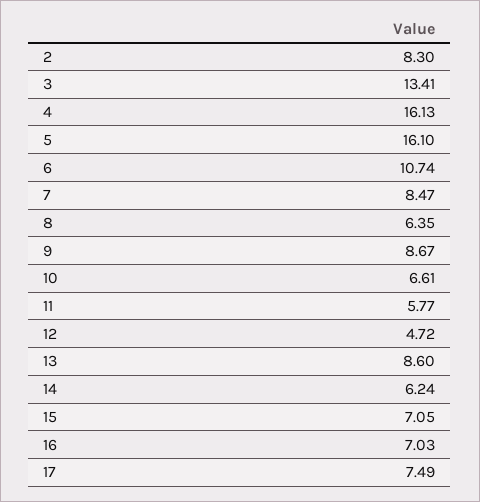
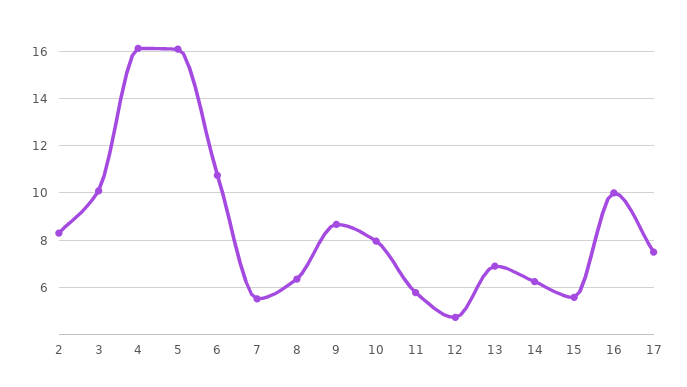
  {
    "2": 8.3,
-   "3": 13.41,
+   "3": 10,
    "4": 16.13,
    "5": 16.1,
    "6": 10.74,
-   "7": 8.47,
+   "7": 5.5,
    "8": 6.35,
    "9": 8.67,
-   "10": 6.61,
+   "10": 8,
    "11": 5.77,
    "12": 4.72,
-   "13": 8.6,
+   "13": 7,
    "14": 6.24,
-   "15": 7.05,
+   "15": 5.5,
-   "16": 7.03,
+   "16": 10,
    "17": 7.49
  }

